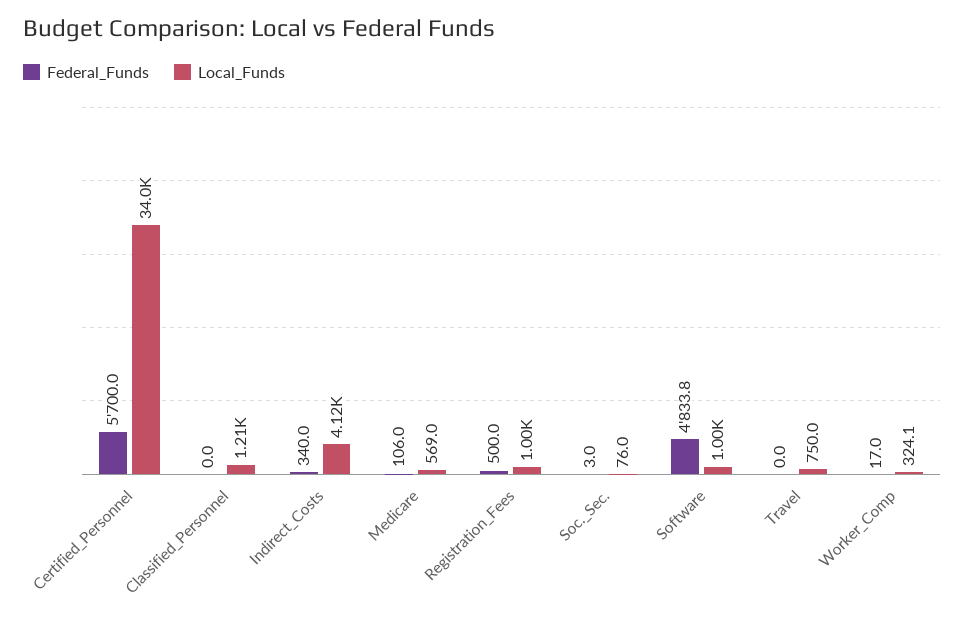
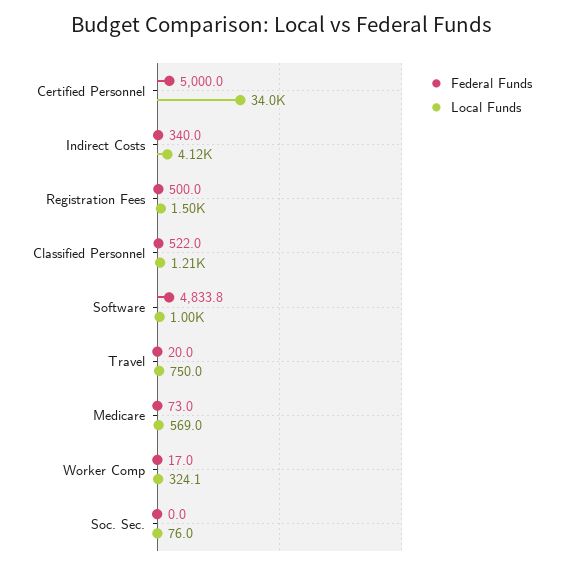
  {
    "Federal_Funds": {
-     "Certified_Personnel": 5700,
+     "Certified_Personnel": 5000,
-     "Classified_Personnel": 0,
+     "Classified_Personnel": 522,
      "Indirect_Costs": 340,
-     "Medicare": 106,
+     "Medicare": 73,
      "Registration_Fees": 500,
-     "Soc._Sec.": 3,
+     "Soc._Sec.": 0,
      "Software": 4833.8,
-     "Travel": 0,
+     "Travel": 20,
      "Worker_Comp": 17
    },
    "Local_Funds": {
      "Certified_Personnel": 34000,
      "Classified_Personnel": 1210,
      "Indirect_Costs": 4120,
      "Medicare": 569,
-     "Registration_Fees": 1000,
+     "Registration_Fees": 1500,
      "Soc._Sec.": 76,
      "Software": 1000,
      "Travel": 750,
      "Worker_Comp": 324.1
    }
  }

